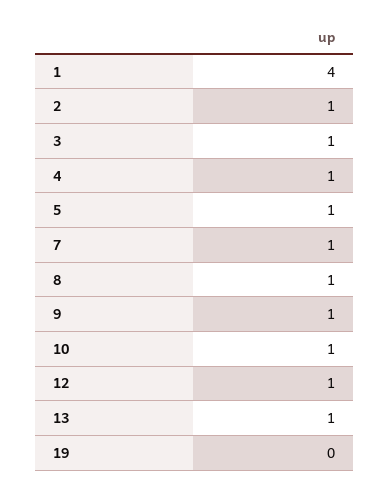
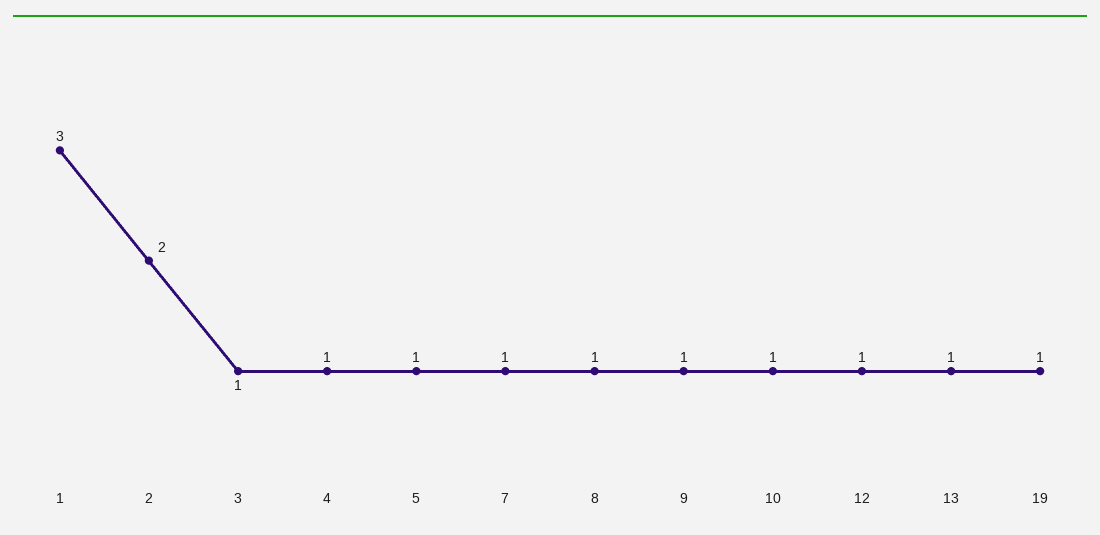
  {
-   "1": 4,
+   "1": 3,
-   "2": 1,
+   "2": 2,
    "3": 1,
    "4": 1,
    "5": 1,
    "7": 1,
    "8": 1,
    "9": 1,
    "10": 1,
    "12": 1,
    "13": 1,
-   "19": 0
+   "19": 1
  }

